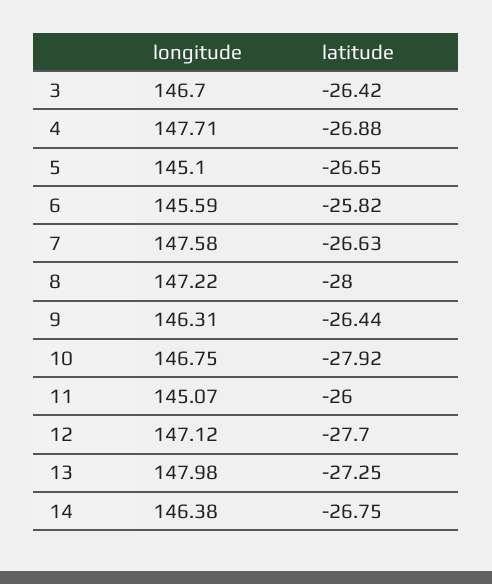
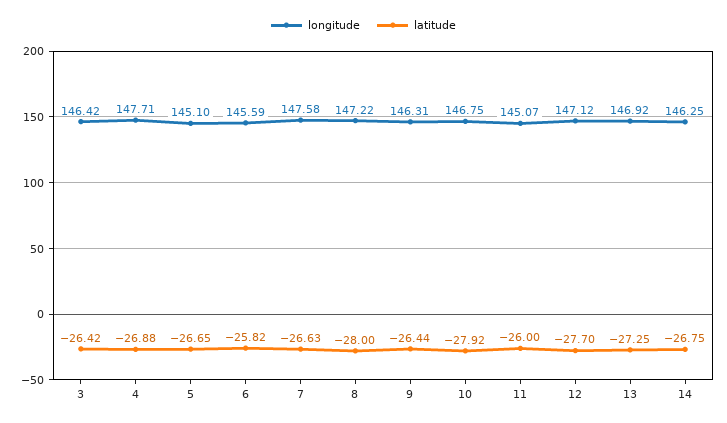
  {
    "longitude": {
-     "3": 146.7,
+     "3": 146.42,
      "4": 147.71,
      "5": 145.1,
      "6": 145.59,
      "7": 147.58,
      "8": 147.22,
      "9": 146.31,
      "10": 146.75,
      "11": 145.07,
      "12": 147.12,
-     "13": 147.98,
+     "13": 146.92,
-     "14": 146.38
+     "14": 146.25
    },
    "latitude": {
      "3": -26.42,
      "4": -26.88,
      "5": -26.65,
      "6": -25.82,
      "7": -26.63,
      "8": -28,
      "9": -26.44,
      "10": -27.92,
      "11": -26,
      "12": -27.7,
      "13": -27.25,
      "14": -26.75
    }
  }

